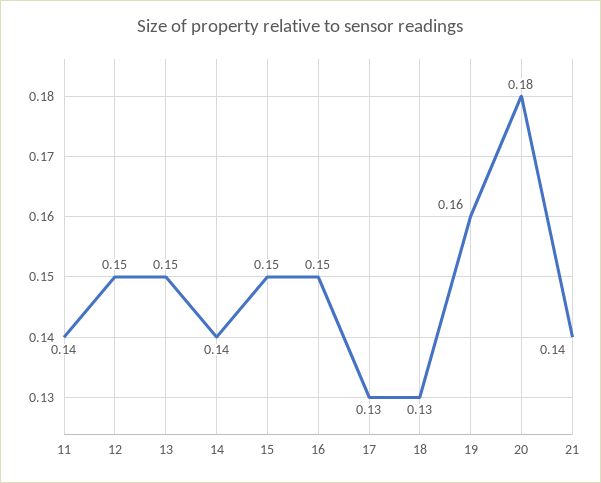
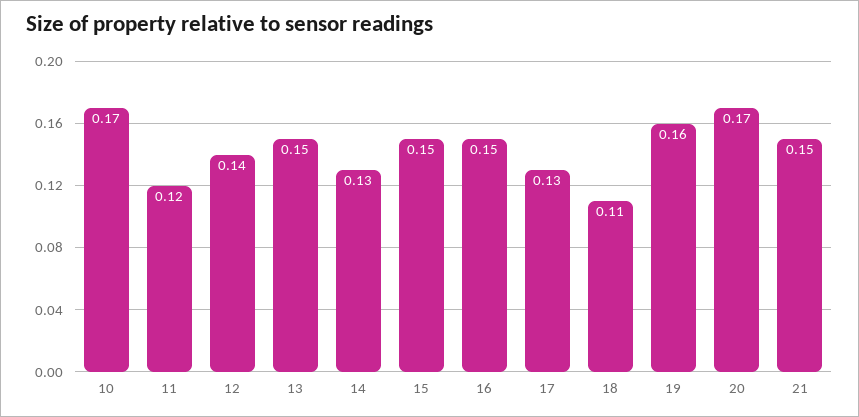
  {
-   "11": 0.14,
+   "11": 0.12,
-   "12": 0.15,
+   "12": 0.14,
    "13": 0.15,
-   "14": 0.14,
+   "14": 0.13,
    "15": 0.15,
    "16": 0.15,
    "17": 0.13,
-   "18": 0.13,
+   "18": 0.11,
    "19": 0.16,
-   "20": 0.18,
+   "20": 0.17,
-   "21": 0.14
+   "21": 0.15,
+   "10": 0.17
  }

